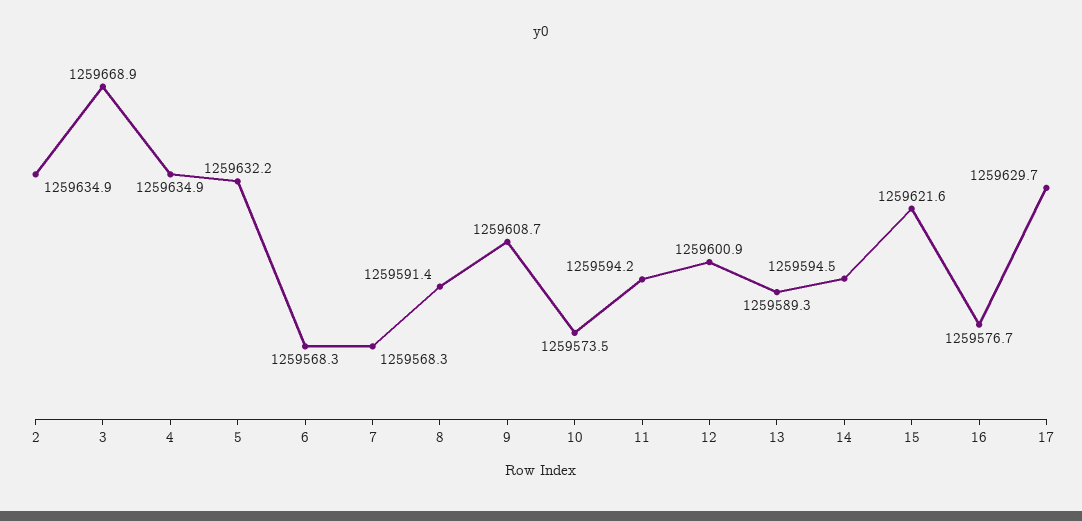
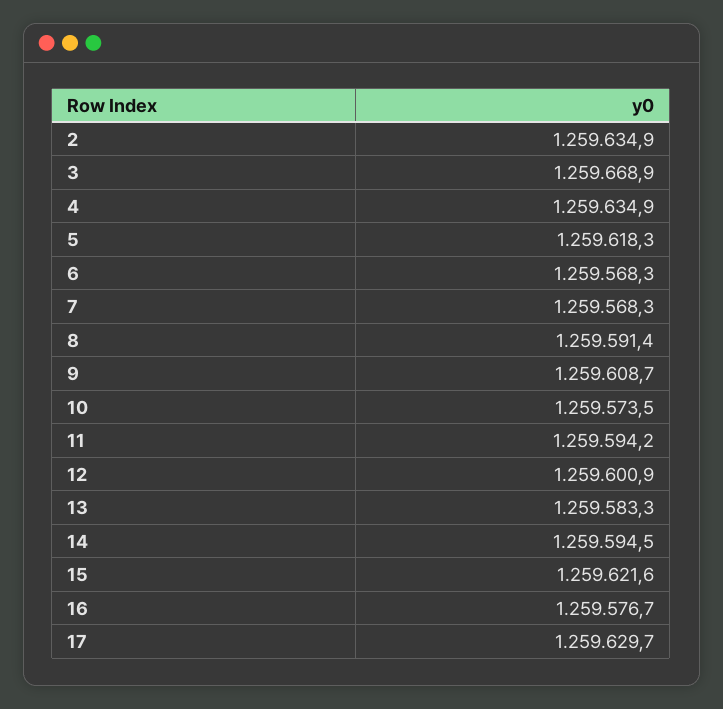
  {
    "2": 1259634.9,
    "3": 1259668.9,
    "4": 1259634.9,
-   "5": 1259632.2,
+   "5": 1259618.3,
    "6": 1259568.3,
    "7": 1259568.3,
    "8": 1259591.4,
    "9": 1259608.7,
    "10": 1259573.5,
    "11": 1259594.2,
    "12": 1259600.9,
-   "13": 1259589.3,
+   "13": 1259583.3,
    "14": 1259594.5,
    "15": 1259621.6,
    "16": 1259576.7,
    "17": 1259629.7
  }

